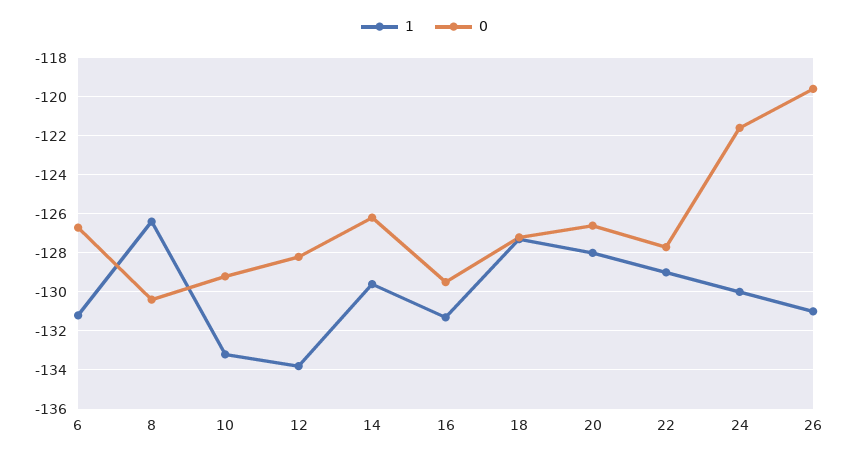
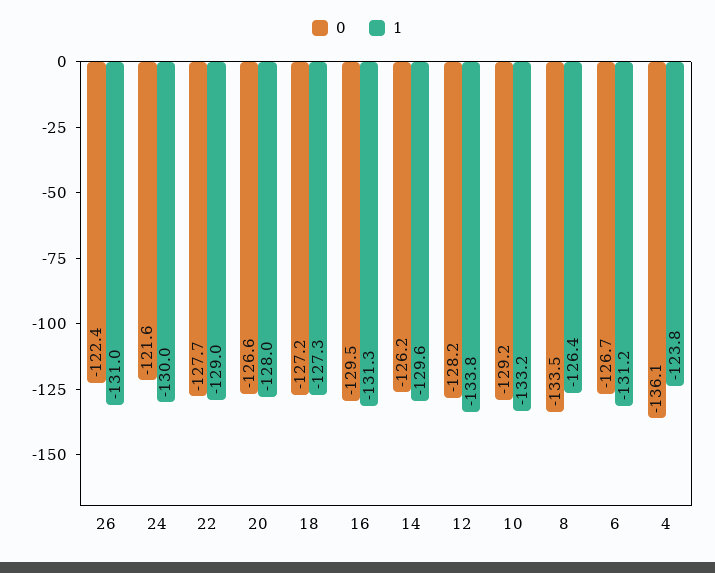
  {
    "1": {
      "6": -131.2,
      "8": -126.4,
      "10": -133.2,
      "12": -133.8,
      "14": -129.6,
      "16": -131.3,
      "18": -127.3,
      "20": -128,
      "22": -129,
      "24": -130,
-     "26": -131
+     "26": -131,
+     "4": -123.8
    },
    "0": {
      "6": -126.7,
-     "8": -130.5,
+     "8": -133.5,
      "10": -129.2,
      "12": -128.2,
      "14": -126.2,
      "16": -129.5,
      "18": -127.2,
      "20": -126.6,
      "22": -127.7,
      "24": -121.6,
-     "26": -119.5
+     "26": -122.4,
+     "4": -136.1
    }
  }

